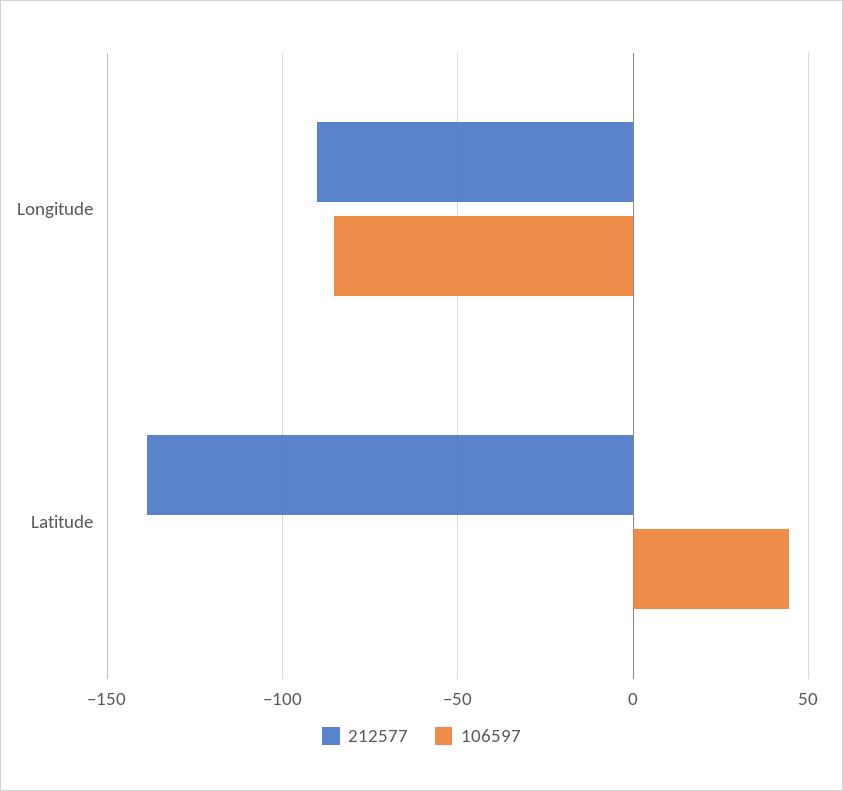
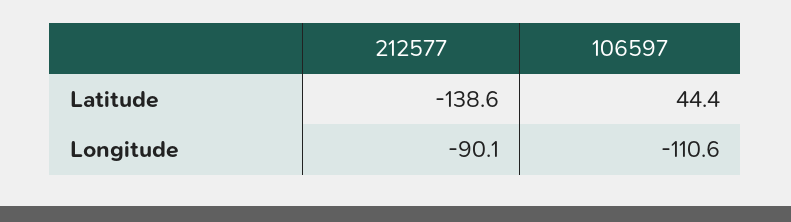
  {
    "212577": {
      "Longitude": -90.1,
      "Latitude": -138.6
    },
    "106597": {
-     "Longitude": -85,
+     "Longitude": -110.6,
      "Latitude": 44.4
    }
  }

